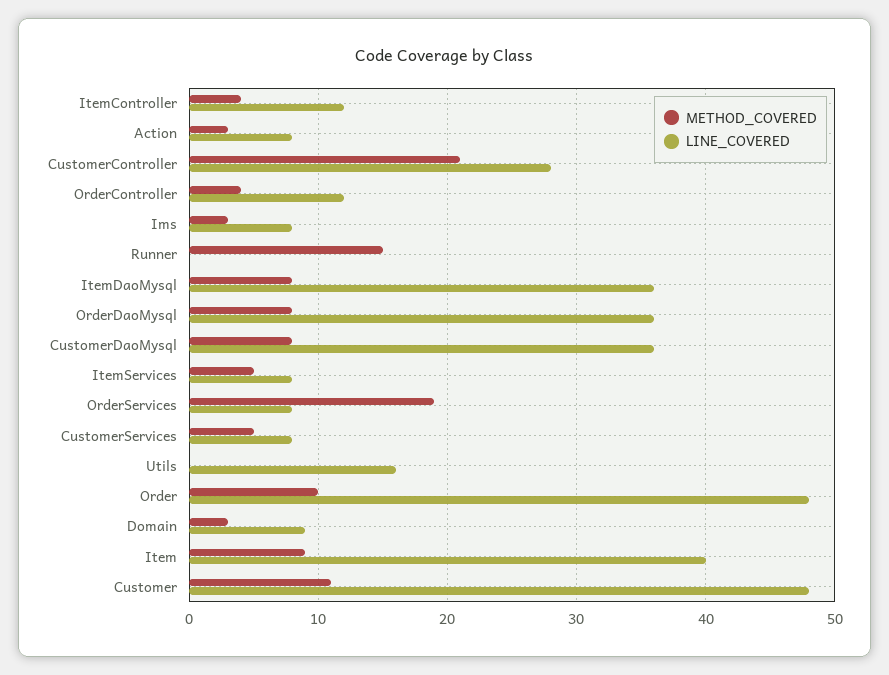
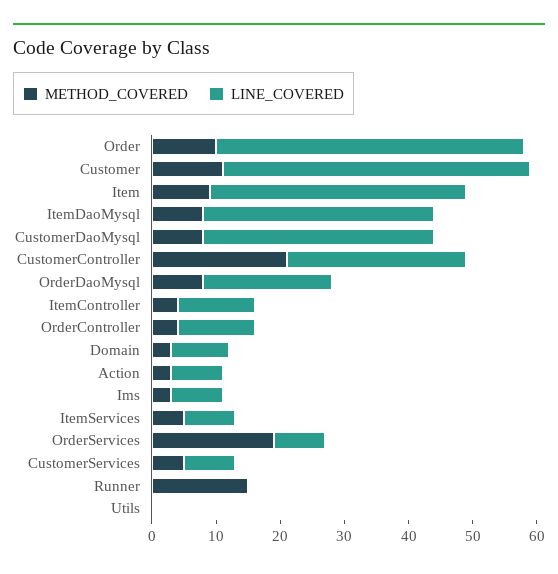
  {
    "METHOD_COVERED": {
      "ItemController": 4,
      "Action": 3,
      "CustomerController": 21,
      "OrderController": 4,
      "Ims": 3,
      "Runner": 15,
      "ItemDaoMysql": 8,
      "OrderDaoMysql": 8,
      "CustomerDaoMysql": 8,
      "ItemServices": 5,
      "OrderServices": 19,
      "CustomerServices": 5,
      "Utils": 0,
      "Order": 10,
      "Domain": 3,
      "Item": 9,
      "Customer": 11
    },
    "LINE_COVERED": {
      "ItemController": 12,
      "Action": 8,
      "CustomerController": 28,
      "OrderController": 12,
      "Ims": 8,
      "Runner": 0,
      "ItemDaoMysql": 36,
-     "OrderDaoMysql": 36,
+     "OrderDaoMysql": 20,
      "CustomerDaoMysql": 36,
      "ItemServices": 8,
      "OrderServices": 8,
      "CustomerServices": 8,
-     "Utils": 16,
+     "Utils": 0,
      "Order": 48,
      "Domain": 9,
      "Item": 40,
      "Customer": 48
    }
  }

